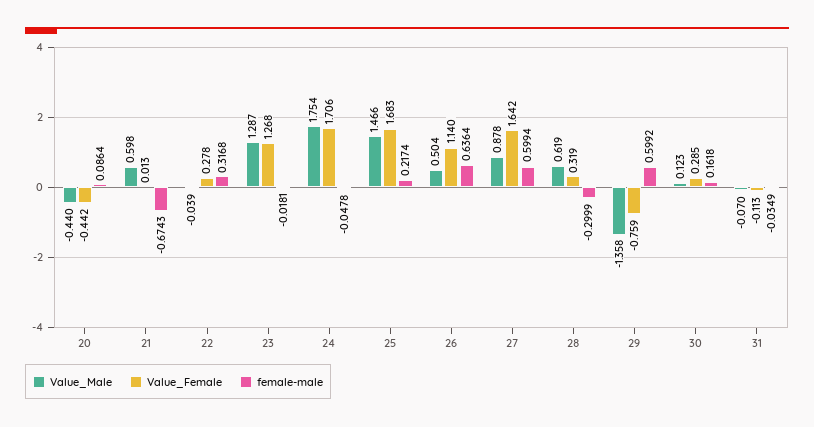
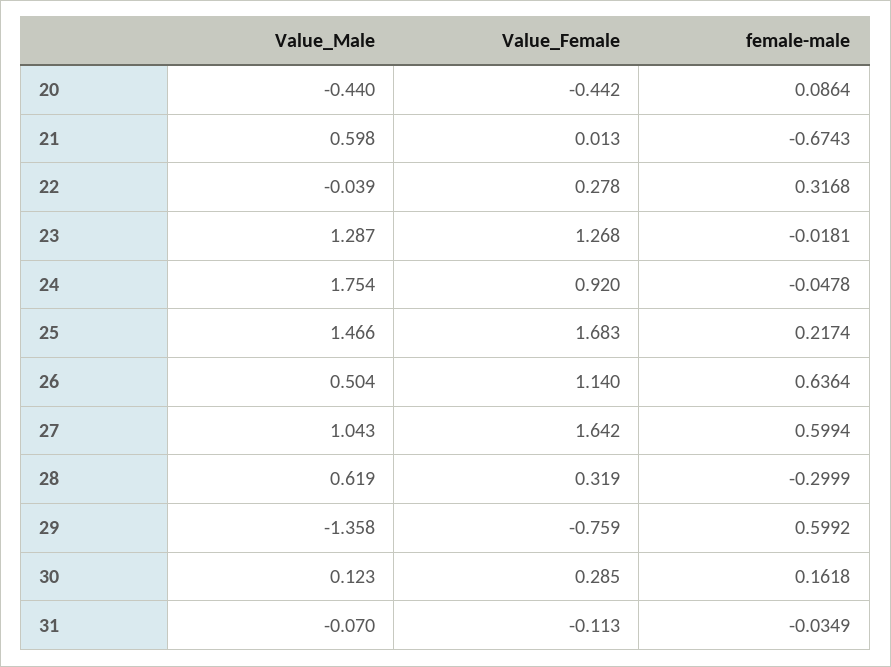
  {
    "Value_Male": {
      "20": -0.44,
      "21": 0.598,
      "22": -0.039,
      "23": 1.287,
      "24": 1.754,
      "25": 1.466,
      "26": 0.504,
-     "27": 0.878,
+     "27": 1.043,
      "28": 0.619,
      "29": -1.358,
      "30": 0.123,
      "31": -0.07
    },
    "Value_Female": {
      "20": -0.442,
      "21": 0.013,
      "22": 0.278,
      "23": 1.268,
-     "24": 1.706,
+     "24": 0.92,
      "25": 1.683,
      "26": 1.14,
      "27": 1.642,
      "28": 0.319,
      "29": -0.759,
      "30": 0.285,
      "31": -0.113
    },
    "female-male": {
      "20": 0.0864,
      "21": -0.6743,
      "22": 0.3168,
      "23": -0.0181,
      "24": -0.0478,
      "25": 0.2174,
      "26": 0.6364,
      "27": 0.5994,
      "28": -0.2999,
      "29": 0.5992,
      "30": 0.1618,
      "31": -0.0349
    }
  }

